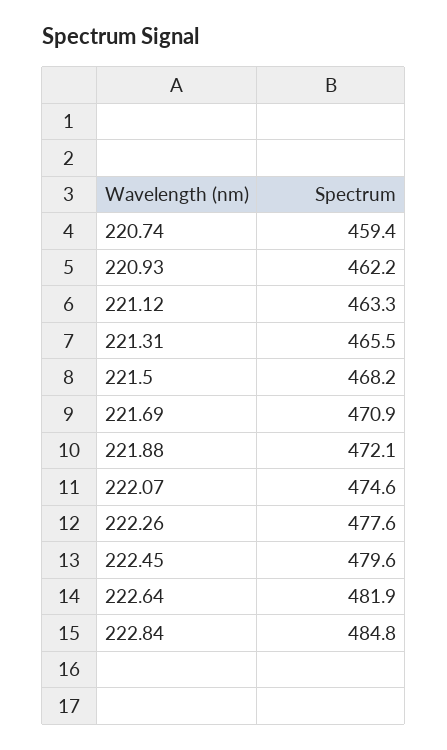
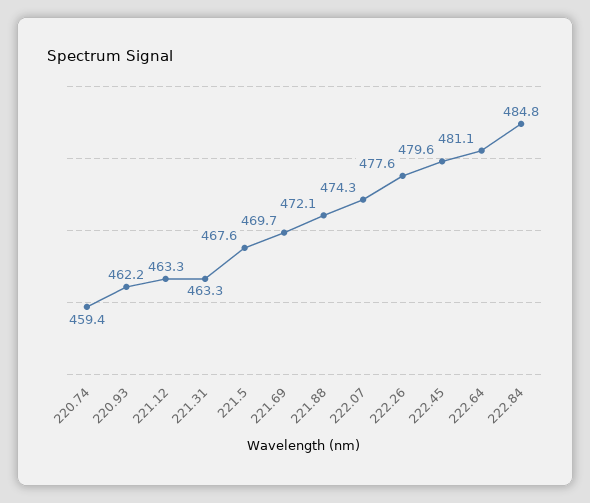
  {
    "220.74": 459.4,
    "220.93": 462.2,
    "221.12": 463.3,
-   "221.31": 465.5,
+   "221.31": 463.3,
-   "221.5": 468.2,
+   "221.5": 467.6,
-   "221.69": 470.9,
+   "221.69": 469.7,
    "221.88": 472.1,
-   "222.07": 474.6,
+   "222.07": 474.3,
    "222.26": 477.6,
    "222.45": 479.6,
-   "222.64": 481.9,
+   "222.64": 481.1,
    "222.84": 484.8
  }

